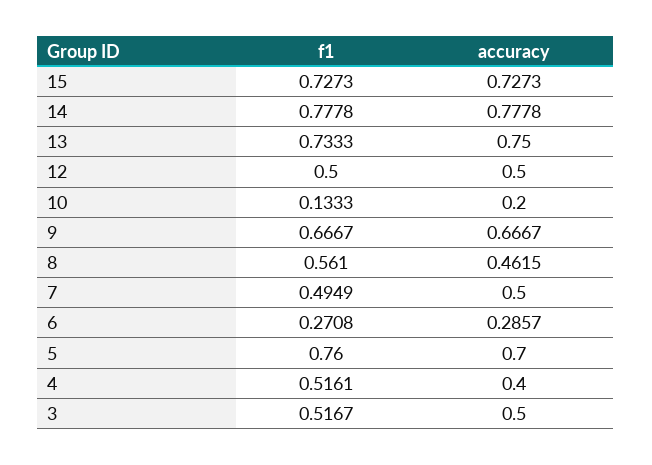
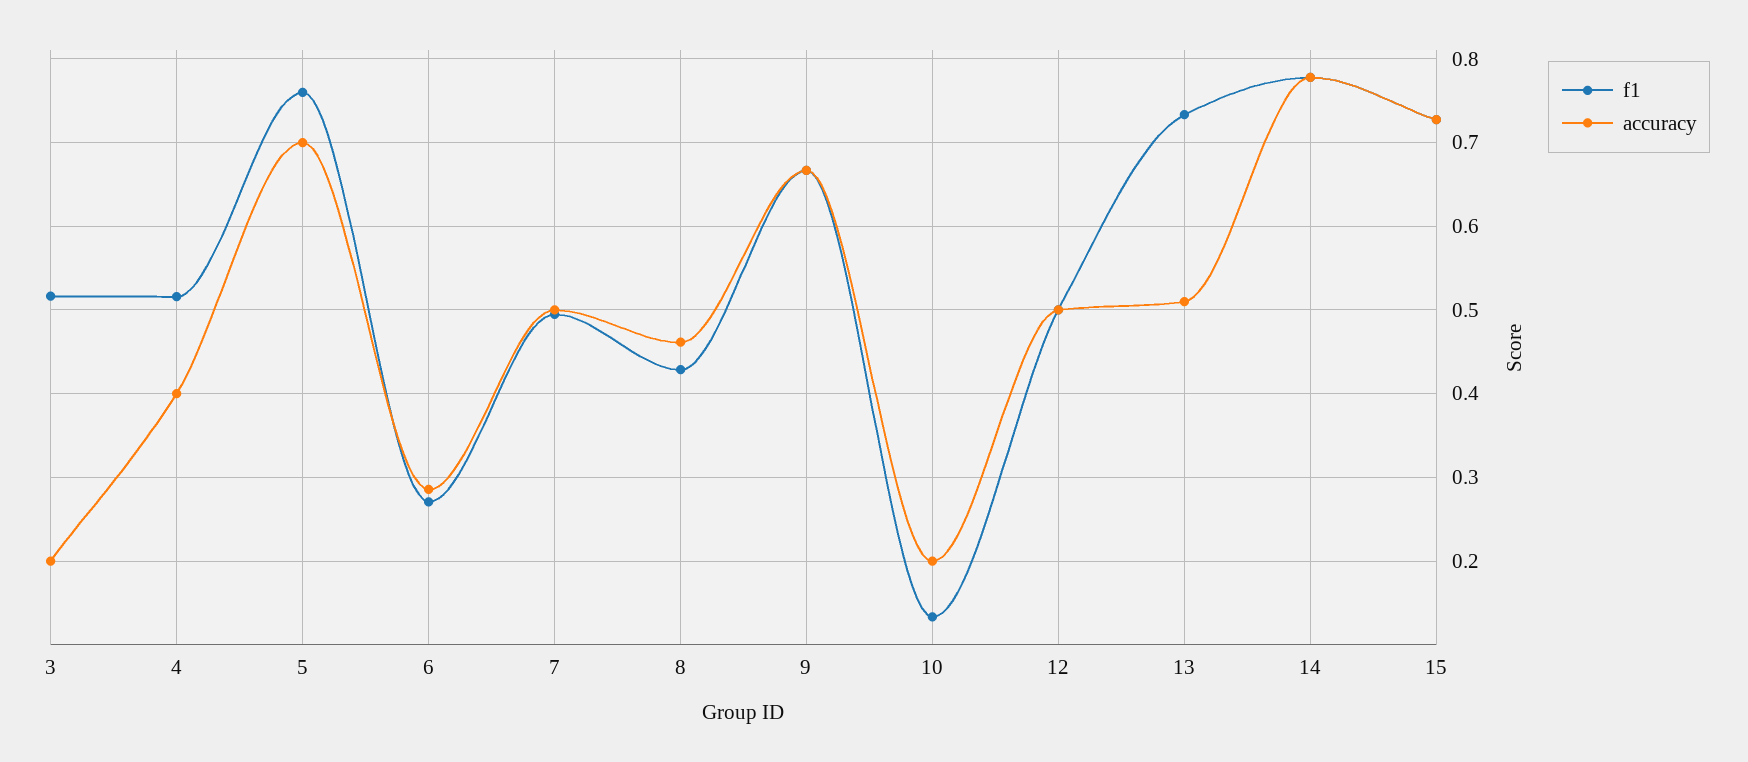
  {
    "f1": {
      "15": 0.7273,
      "14": 0.7778,
      "13": 0.7333,
      "12": 0.5,
      "10": 0.1333,
      "9": 0.6667,
-     "8": 0.561,
+     "8": 0.43,
      "7": 0.4949,
      "6": 0.2708,
      "5": 0.76,
      "4": 0.5161,
      "3": 0.5167
    },
    "accuracy": {
      "15": 0.7273,
      "14": 0.7778,
-     "13": 0.75,
+     "13": 0.51,
      "12": 0.5,
      "10": 0.2,
      "9": 0.6667,
      "8": 0.4615,
      "7": 0.5,
      "6": 0.2857,
      "5": 0.7,
      "4": 0.4,
-     "3": 0.5
+     "3": 0.2
    }
  }

